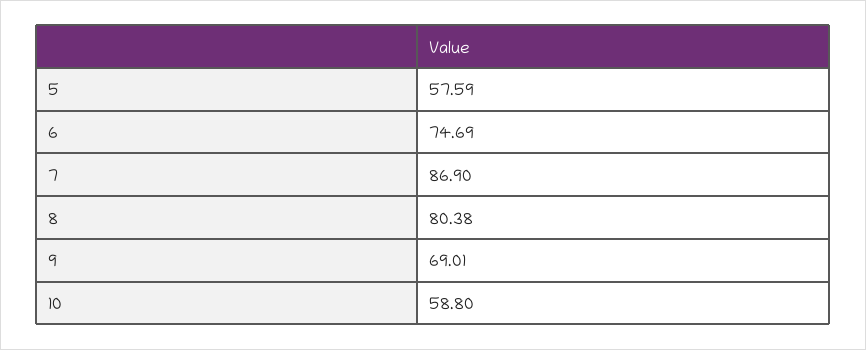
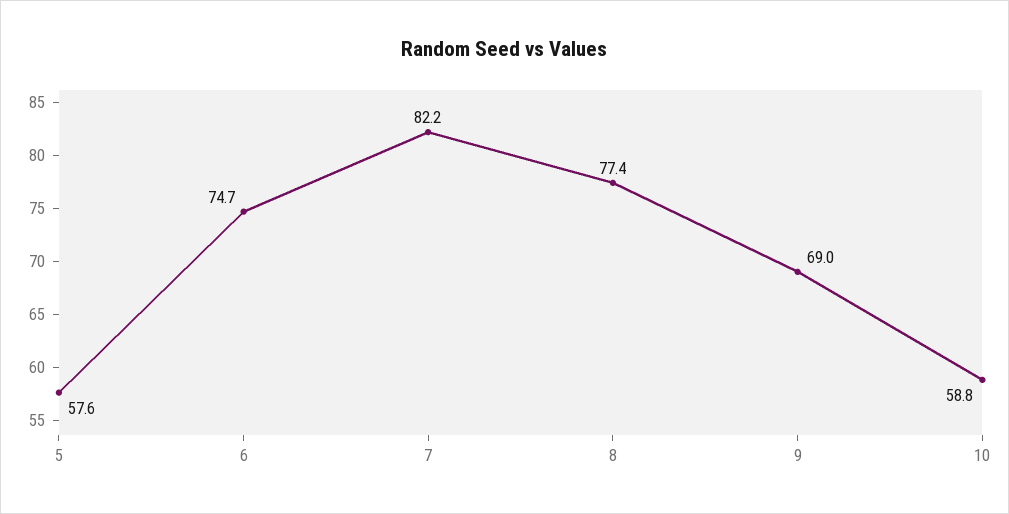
  {
    "5": 57.59,
    "6": 74.69,
-   "7": 86.9,
+   "7": 82.2,
-   "8": 80.38,
+   "8": 77.4,
    "9": 69.01,
    "10": 58.8
  }

